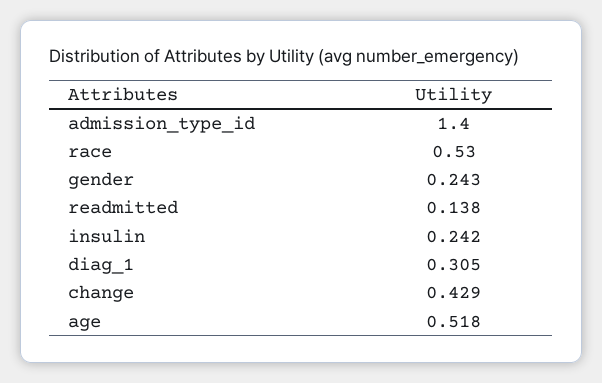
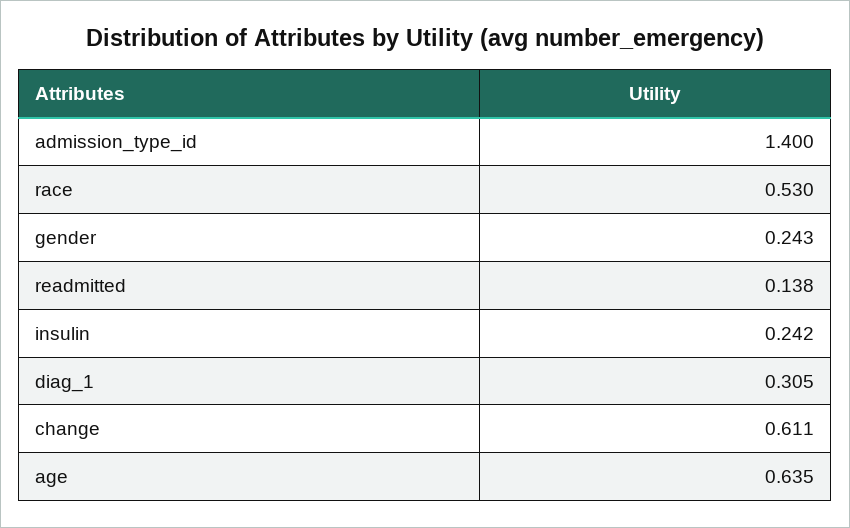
  {
    "admission_type_id": 1.4,
    "race": 0.53,
    "gender": 0.243,
    "readmitted": 0.138,
    "insulin": 0.242,
    "diag_1": 0.305,
-   "change": 0.429,
+   "change": 0.611,
-   "age": 0.518
+   "age": 0.635
  }

